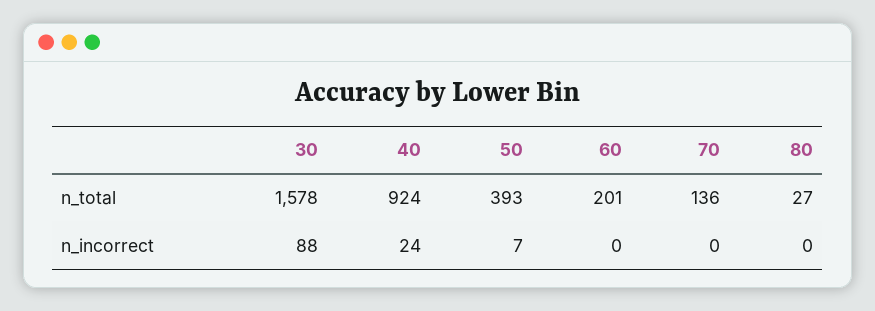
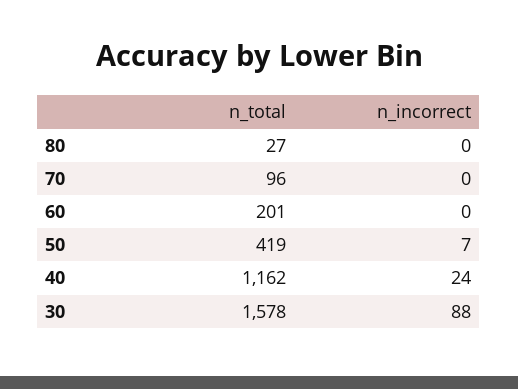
  {
    "30": {
      "n_total": 1578,
      "n_incorrect": 88
    },
    "40": {
-     "n_total": 924,
+     "n_total": 1162,
      "n_incorrect": 24
    },
    "50": {
-     "n_total": 393,
+     "n_total": 419,
      "n_incorrect": 7
    },
    "60": {
      "n_total": 201,
      "n_incorrect": 0
    },
    "70": {
-     "n_total": 136,
+     "n_total": 96,
      "n_incorrect": 0
    },
    "80": {
      "n_total": 27,
      "n_incorrect": 0
    }
  }

